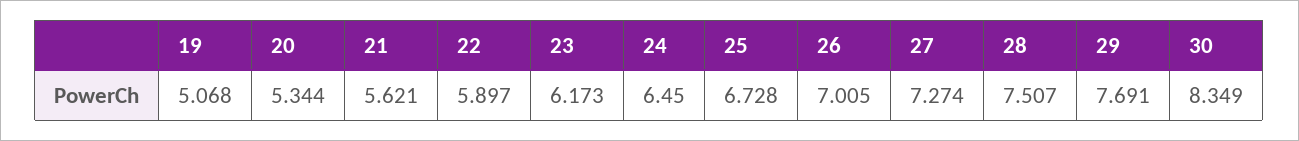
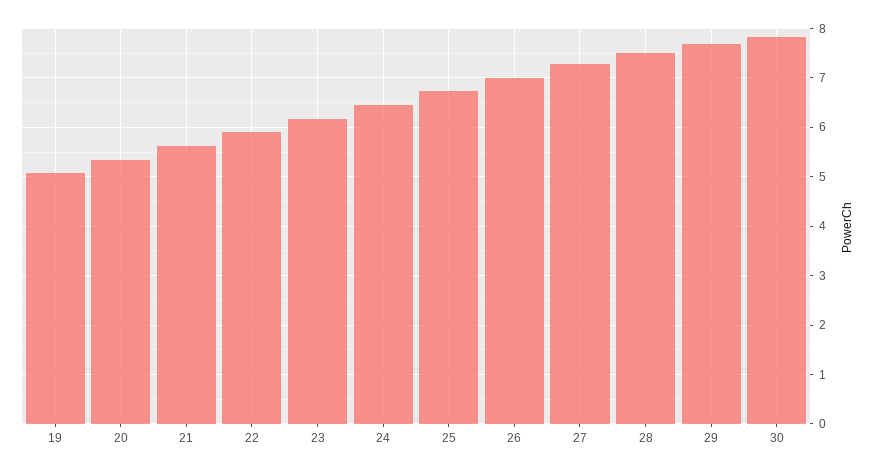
  {
    "19": 5.068,
    "20": 5.344,
    "21": 5.621,
    "22": 5.897,
    "23": 6.173,
    "24": 6.45,
    "25": 6.728,
    "26": 7.005,
    "27": 7.274,
    "28": 7.507,
    "29": 7.691,
-   "30": 8.349
+   "30": 7.8
  }

